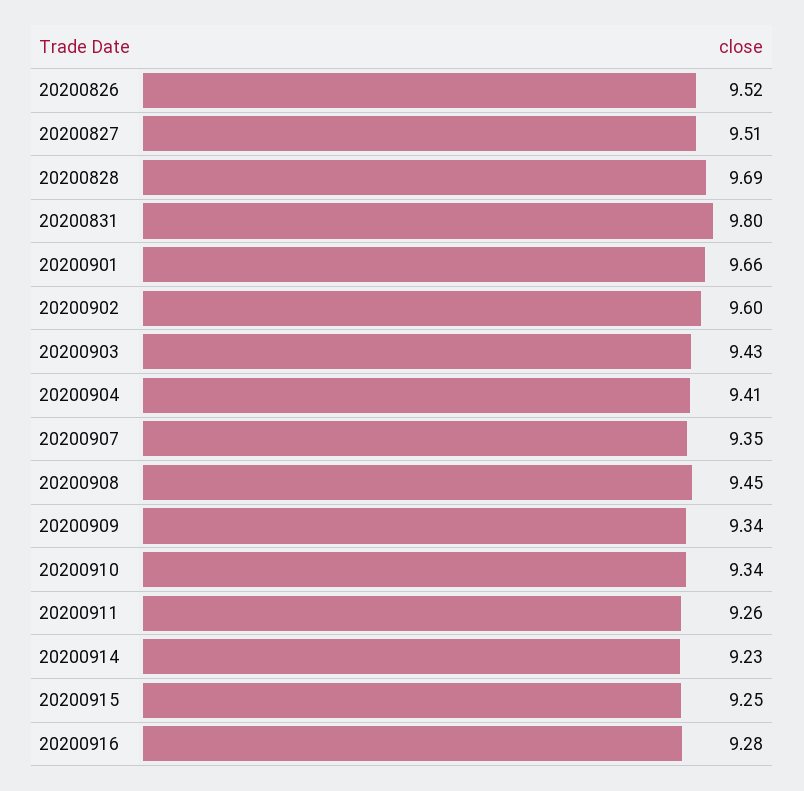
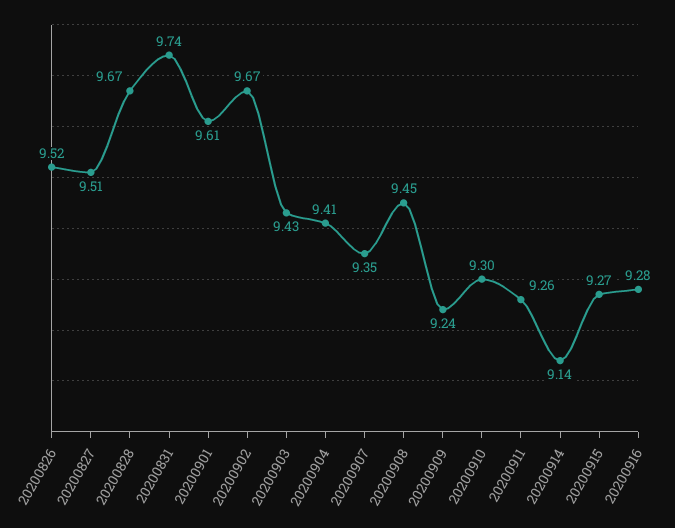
  {
    "20200826": 9.52,
    "20200827": 9.51,
-   "20200828": 9.69,
+   "20200828": 9.67,
-   "20200831": 9.8,
+   "20200831": 9.74,
-   "20200901": 9.66,
+   "20200901": 9.61,
-   "20200902": 9.6,
+   "20200902": 9.67,
    "20200903": 9.43,
    "20200904": 9.41,
    "20200907": 9.35,
    "20200908": 9.45,
-   "20200909": 9.34,
+   "20200909": 9.24,
-   "20200910": 9.34,
+   "20200910": 9.3,
    "20200911": 9.26,
-   "20200914": 9.23,
+   "20200914": 9.14,
-   "20200915": 9.25,
+   "20200915": 9.27,
    "20200916": 9.28
  }

